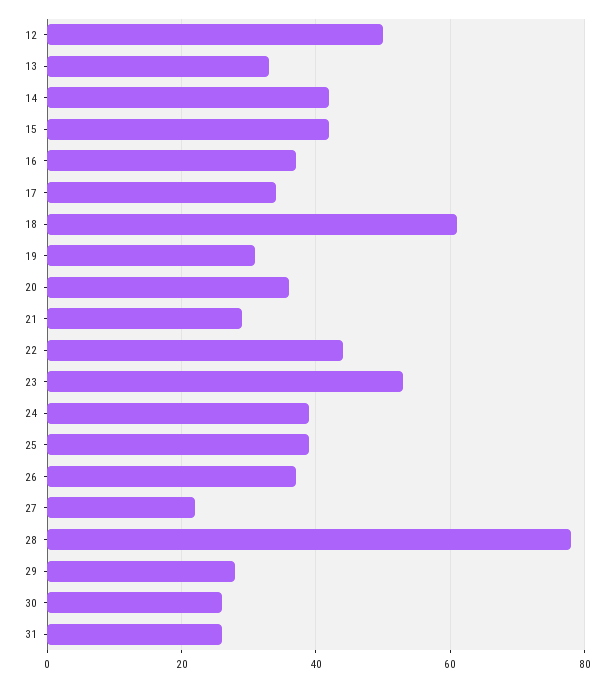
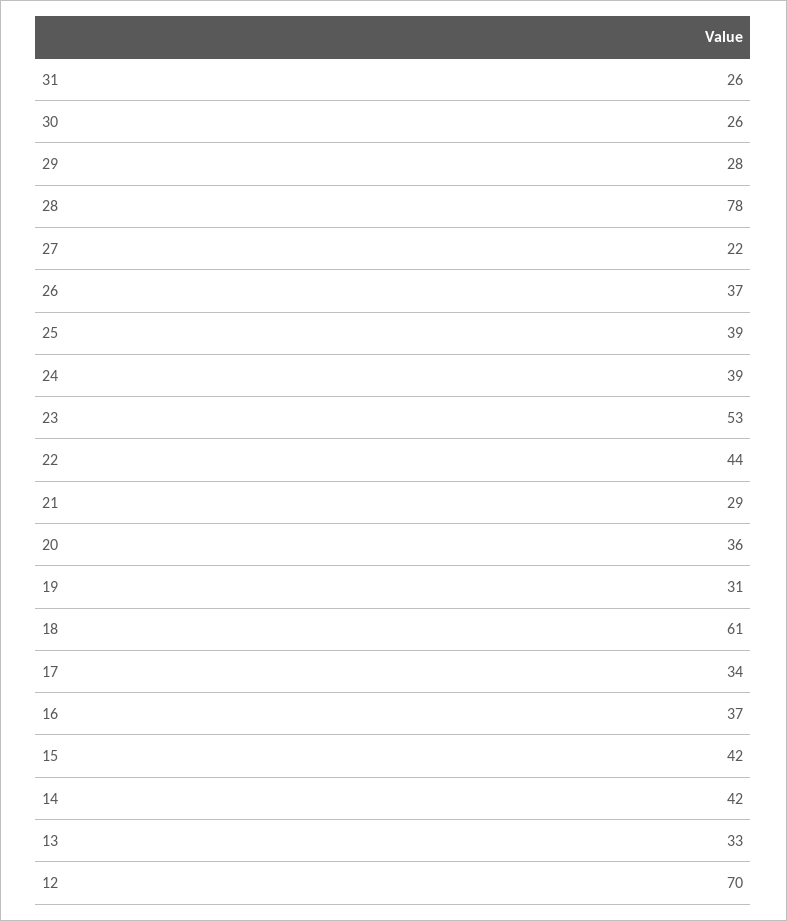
  {
-   "12": 50,
+   "12": 70,
    "13": 33,
    "14": 42,
    "15": 42,
    "16": 37,
    "17": 34,
    "18": 61,
    "19": 31,
    "20": 36,
    "21": 29,
    "22": 44,
    "23": 53,
    "24": 39,
    "25": 39,
    "26": 37,
    "27": 22,
    "28": 78,
    "29": 28,
    "30": 26,
    "31": 26
  }

